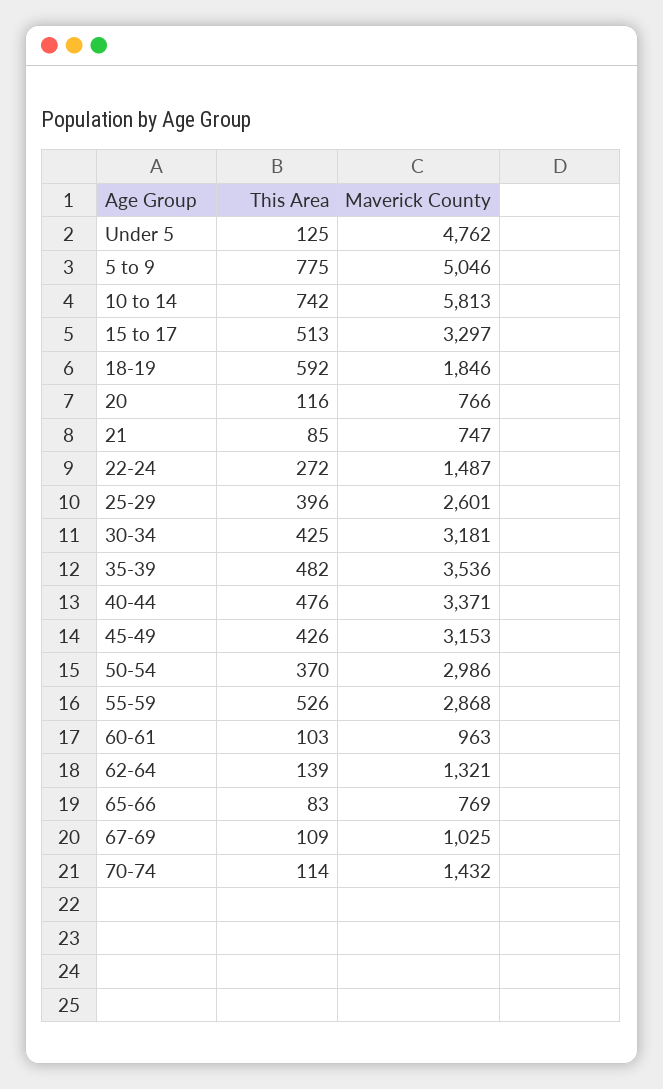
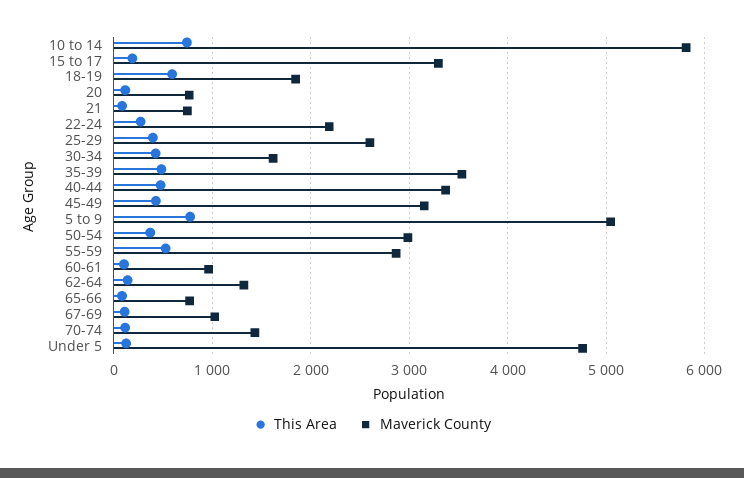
  {
    "This Area": {
      "Under 5": 125,
      "5 to 9": 775,
      "10 to 14": 742,
-     "15 to 17": 513,
+     "15 to 17": 200,
      "18-19": 592,
      "20": 116,
      "21": 85,
      "22-24": 272,
      "25-29": 396,
      "30-34": 425,
      "35-39": 482,
      "40-44": 476,
      "45-49": 426,
      "50-54": 370,
      "55-59": 526,
      "60-61": 103,
      "62-64": 139,
      "65-66": 83,
      "67-69": 109,
      "70-74": 114
    },
    "Maverick County": {
      "Under 5": 4762,
      "5 to 9": 5046,
      "10 to 14": 5813,
      "15 to 17": 3297,
      "18-19": 1846,
      "20": 766,
      "21": 747,
-     "22-24": 1487,
+     "22-24": 2200,
      "25-29": 2601,
-     "30-34": 3181,
+     "30-34": 1600,
      "35-39": 3536,
      "40-44": 3371,
      "45-49": 3153,
      "50-54": 2986,
      "55-59": 2868,
      "60-61": 963,
      "62-64": 1321,
      "65-66": 769,
      "67-69": 1025,
      "70-74": 1432
    }
  }

